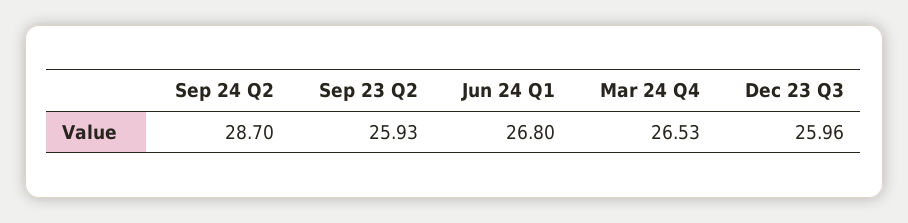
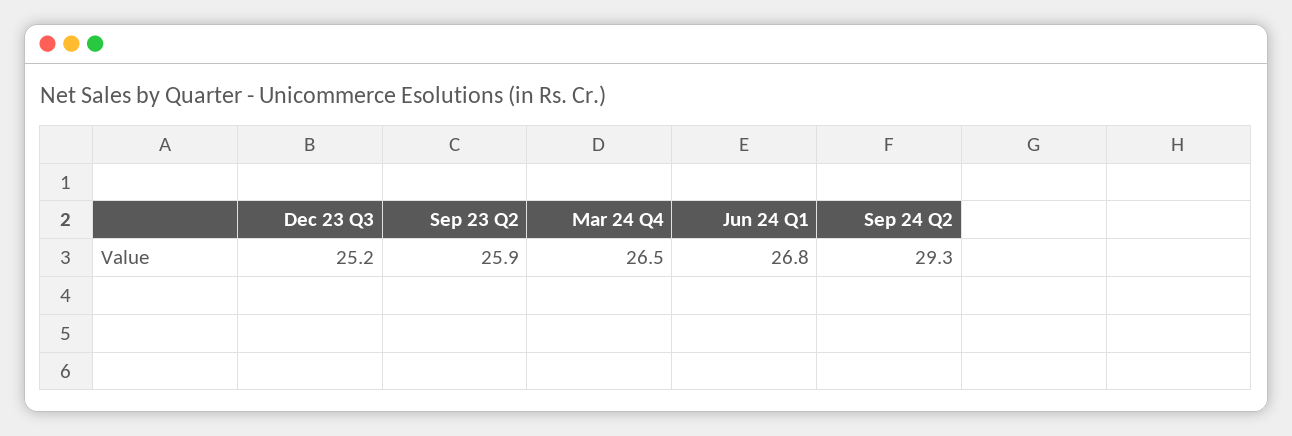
  {
-   "Sep 24 Q2": 28.7,
+   "Sep 24 Q2": 29.3,
    "Sep 23 Q2": 25.93,
    "Jun 24 Q1": 26.8,
    "Mar 24 Q4": 26.53,
-   "Dec 23 Q3": 25.96
+   "Dec 23 Q3": 25.2
  }

